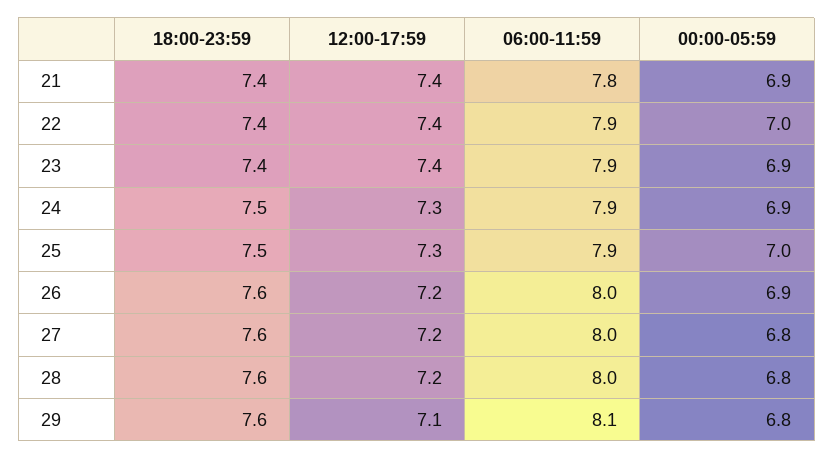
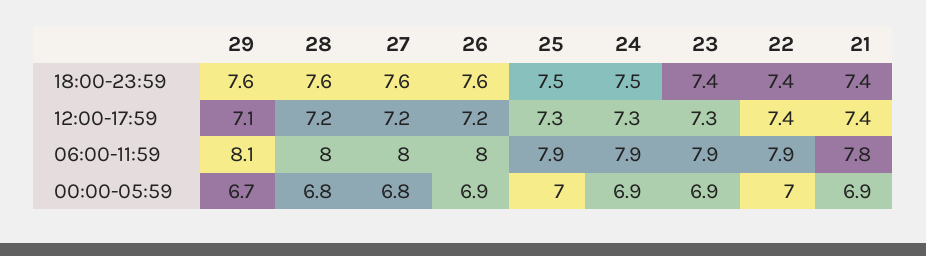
  {
    "18:00-23:59": {
      "21": 7.4,
      "22": 7.4,
      "23": 7.4,
      "24": 7.5,
      "25": 7.5,
      "26": 7.6,
      "27": 7.6,
      "28": 7.6,
      "29": 7.6
    },
    "12:00-17:59": {
      "21": 7.4,
      "22": 7.4,
-     "23": 7.4,
+     "23": 7.3,
      "24": 7.3,
      "25": 7.3,
      "26": 7.2,
      "27": 7.2,
      "28": 7.2,
      "29": 7.1
    },
    "06:00-11:59": {
      "21": 7.8,
      "22": 7.9,
      "23": 7.9,
      "24": 7.9,
      "25": 7.9,
      "26": 8,
      "27": 8,
      "28": 8,
      "29": 8.1
    },
    "00:00-05:59": {
      "21": 6.9,
      "22": 7,
      "23": 6.9,
      "24": 6.9,
      "25": 7,
      "26": 6.9,
      "27": 6.8,
      "28": 6.8,
-     "29": 6.8
+     "29": 6.7
    }
  }

